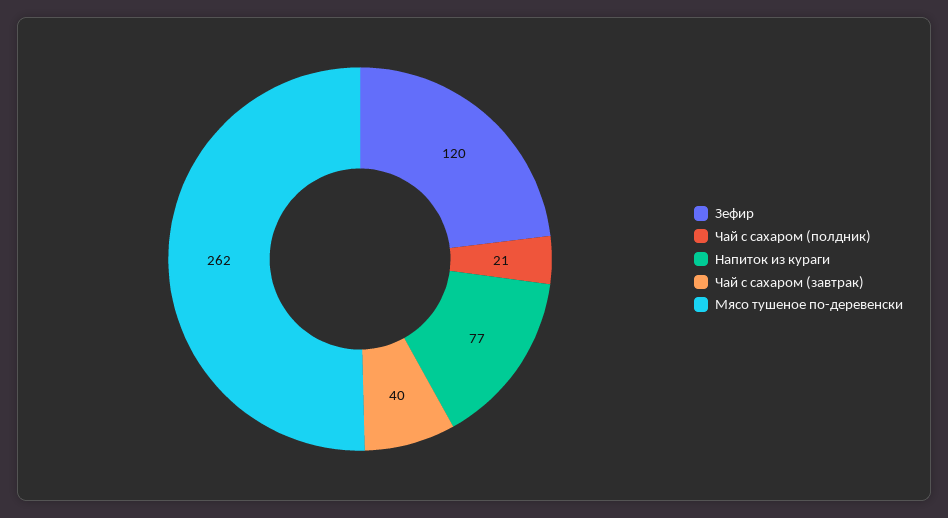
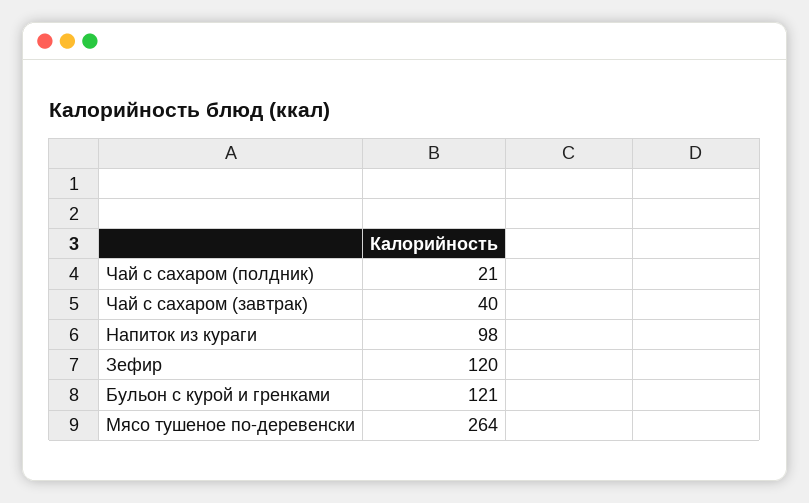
  {
    "Зефир": 120,
    "Чай с сахаром (полдник)": 21,
-   "Напиток из кураги": 77,
+   "Напиток из кураги": 98,
    "Чай с сахаром (завтрак)": 40,
-   "Мясо тушеное по-деревенски": 262
+   "Мясо тушеное по-деревенски": 264,
+   "Бульон с курой и гренками": 121
  }

